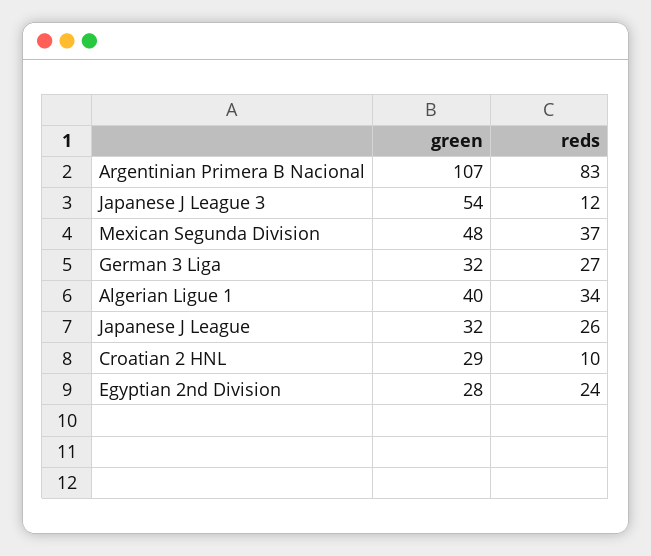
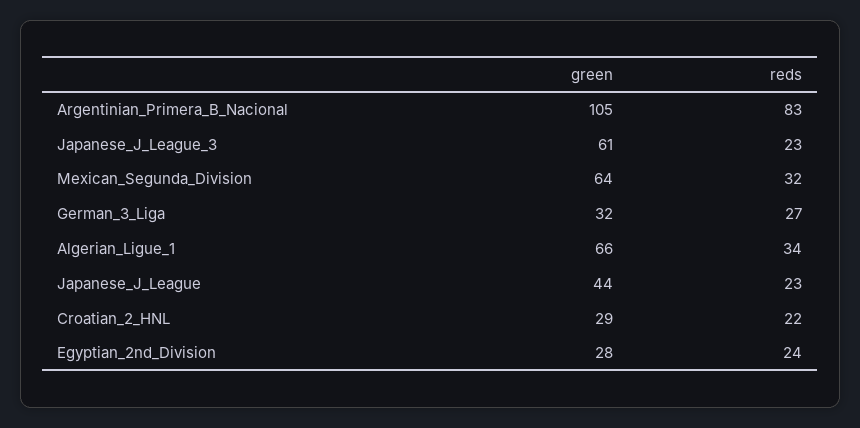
  {
    "green": {
-     "Argentinian Primera B Nacional": 107,
+     "Argentinian Primera B Nacional": 105,
-     "Japanese J League 3": 54,
+     "Japanese J League 3": 61,
-     "Mexican Segunda Division": 48,
+     "Mexican Segunda Division": 64,
      "German 3 Liga": 32,
-     "Algerian Ligue 1": 40,
+     "Algerian Ligue 1": 66,
-     "Japanese J League": 32,
+     "Japanese J League": 44,
      "Croatian 2 HNL": 29,
      "Egyptian 2nd Division": 28
    },
    "reds": {
      "Argentinian Primera B Nacional": 83,
-     "Japanese J League 3": 12,
+     "Japanese J League 3": 23,
-     "Mexican Segunda Division": 37,
+     "Mexican Segunda Division": 32,
      "German 3 Liga": 27,
      "Algerian Ligue 1": 34,
-     "Japanese J League": 26,
+     "Japanese J League": 23,
-     "Croatian 2 HNL": 10,
+     "Croatian 2 HNL": 22,
      "Egyptian 2nd Division": 24
    }
  }

